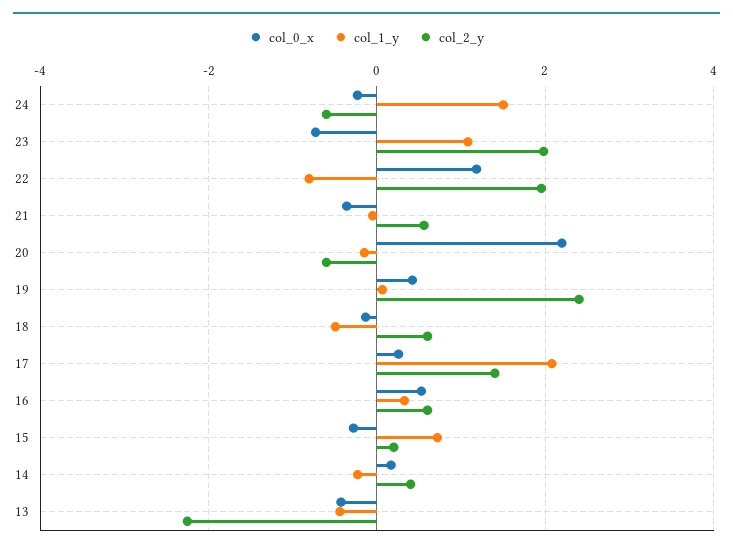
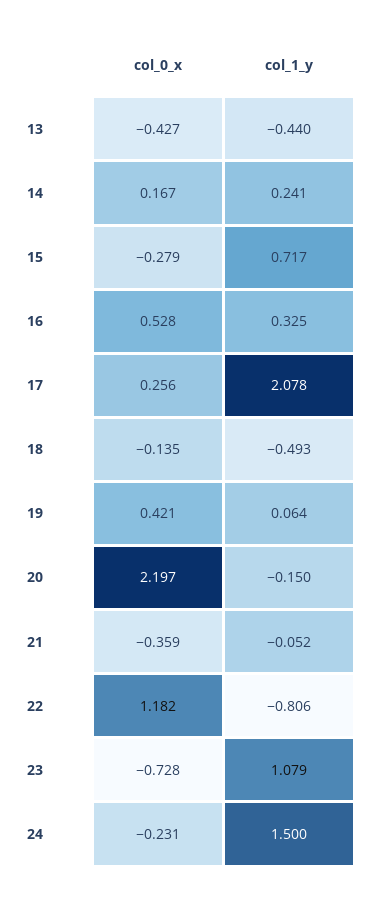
  {
    "col_0_x": {
      "24": -0.231,
      "23": -0.728,
      "22": 1.182,
      "21": -0.359,
      "20": 2.197,
      "19": 0.421,
      "18": -0.135,
      "17": 0.256,
      "16": 0.528,
      "15": -0.279,
      "14": 0.167,
      "13": -0.427
    },
    "col_1_y": {
      "24": 1.5,
      "23": 1.079,
      "22": -0.806,
      "21": -0.052,
      "20": -0.15,
      "19": 0.064,
      "18": -0.493,
      "17": 2.078,
      "16": 0.325,
      "15": 0.717,
-     "14": -0.2,
+     "14": 0.241,
      "13": -0.44
-   },
+   }
-   "col_2_y": {
-     "24": -0.6,
-     "23": 2,
-     "22": 2,
-     "21": 0.6,
-     "20": -0.6,
-     "19": 2.4,
-     "18": 0.6,
-     "17": 1.4,
-     "16": 0.6,
-     "15": 0.2,
-     "14": 0.4,
-     "13": -2.2
-   }
  }

